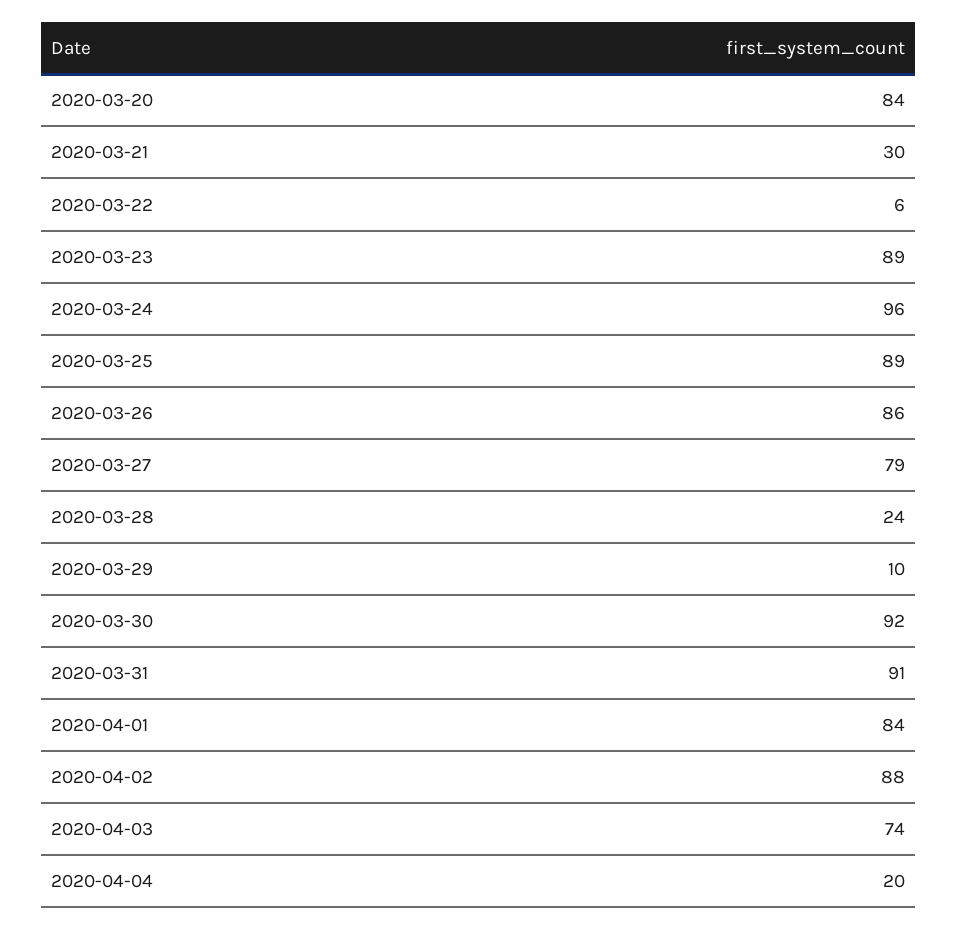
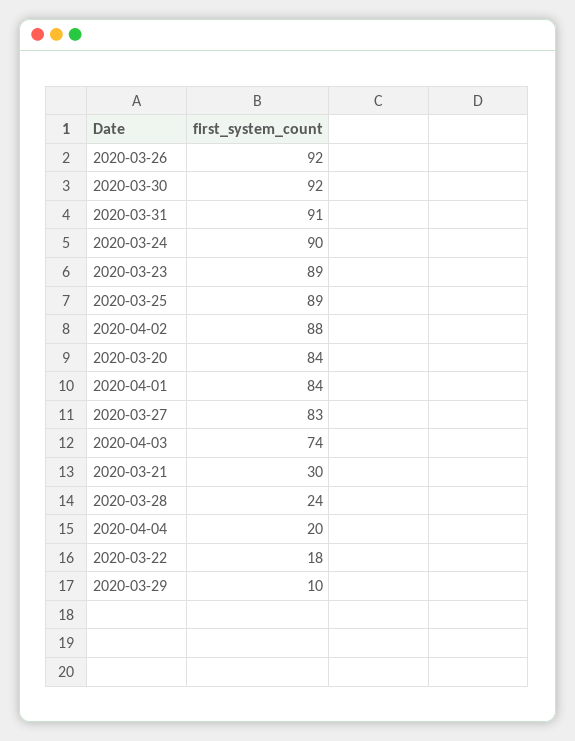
  {
    "2020-03-20": 84,
    "2020-03-21": 30,
-   "2020-03-22": 6,
+   "2020-03-22": 18,
    "2020-03-23": 89,
-   "2020-03-24": 96,
+   "2020-03-24": 90,
    "2020-03-25": 89,
-   "2020-03-26": 86,
+   "2020-03-26": 92,
-   "2020-03-27": 79,
+   "2020-03-27": 83,
    "2020-03-28": 24,
    "2020-03-29": 10,
    "2020-03-30": 92,
    "2020-03-31": 91,
    "2020-04-01": 84,
    "2020-04-02": 88,
    "2020-04-03": 74,
    "2020-04-04": 20
  }

